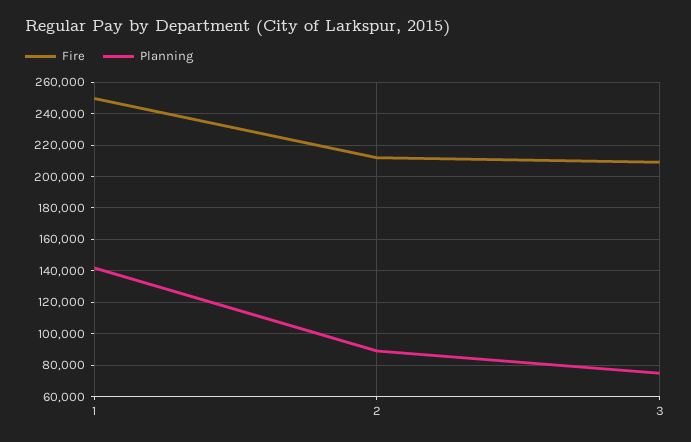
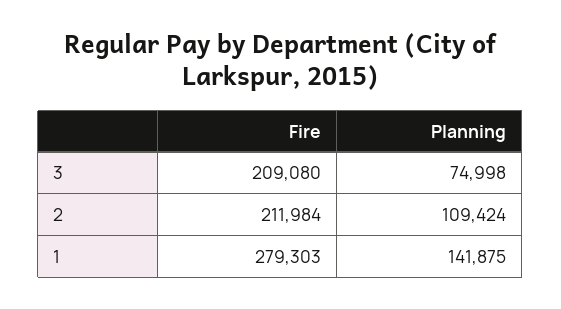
  {
    "Fire": {
-     "1": 250000,
+     "1": 279303,
      "2": 211984,
      "3": 209080
    },
    "Planning": {
      "1": 141875,
-     "2": 90000,
+     "2": 109424,
      "3": 74998
    }
  }

